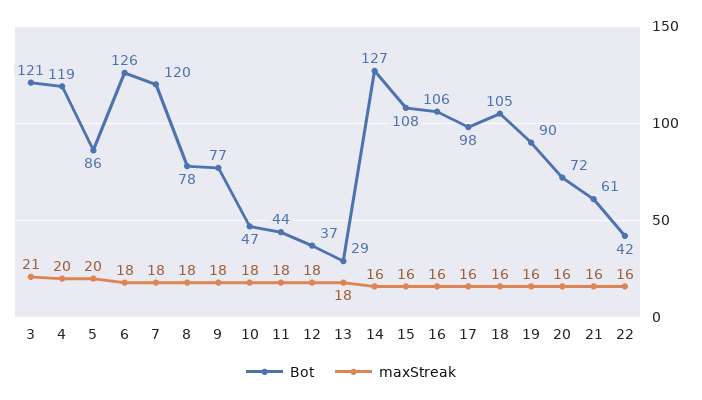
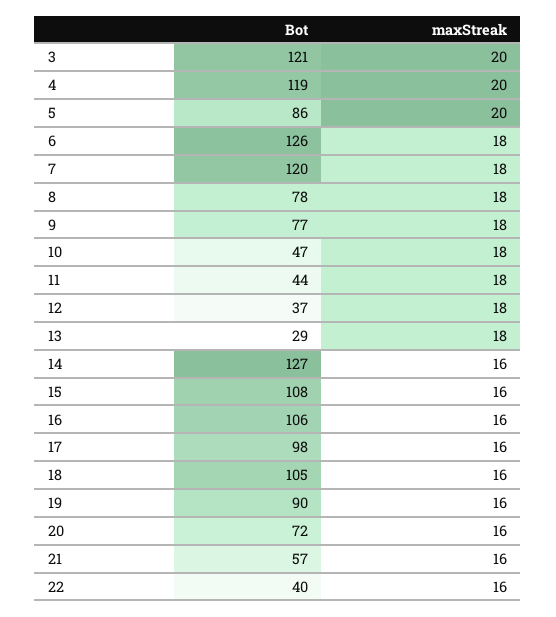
  {
    "Bot": {
      "3": 121,
      "4": 119,
      "5": 86,
      "6": 126,
      "7": 120,
      "8": 78,
      "9": 77,
      "10": 47,
      "11": 44,
      "12": 37,
      "13": 29,
      "14": 127,
      "15": 108,
      "16": 106,
      "17": 98,
      "18": 105,
      "19": 90,
      "20": 72,
-     "21": 61,
+     "21": 57,
-     "22": 42
+     "22": 40
    },
    "maxStreak": {
-     "3": 21,
+     "3": 20,
      "4": 20,
      "5": 20,
      "6": 18,
      "7": 18,
      "8": 18,
      "9": 18,
      "10": 18,
      "11": 18,
      "12": 18,
      "13": 18,
      "14": 16,
      "15": 16,
      "16": 16,
      "17": 16,
      "18": 16,
      "19": 16,
      "20": 16,
      "21": 16,
      "22": 16
    }
  }

